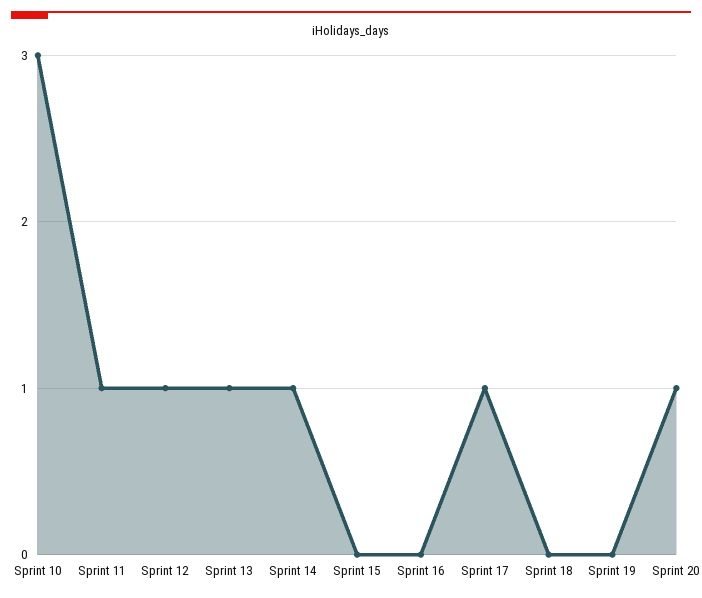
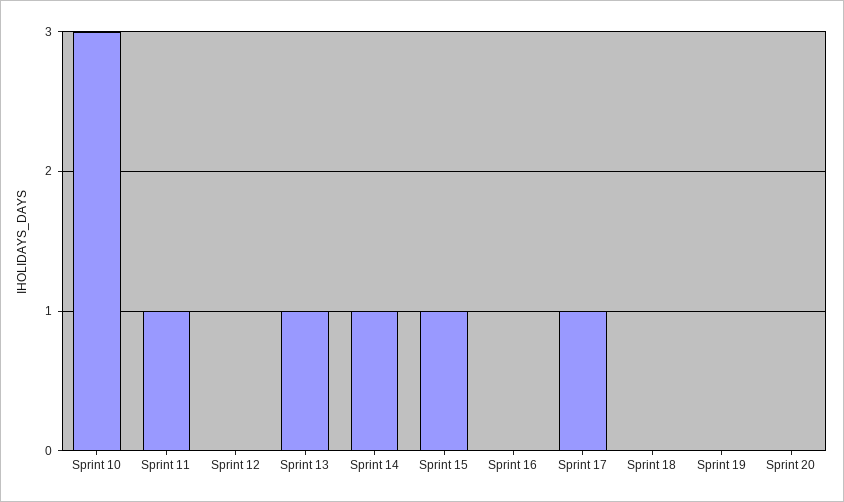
  {
    "Sprint 10": 3,
    "Sprint 11": 1,
-   "Sprint 12": 1,
+   "Sprint 12": 0,
    "Sprint 13": 1,
    "Sprint 14": 1,
-   "Sprint 15": 0,
+   "Sprint 15": 1,
    "Sprint 16": 0,
    "Sprint 17": 1,
    "Sprint 18": 0,
    "Sprint 19": 0,
-   "Sprint 20": 1
+   "Sprint 20": 0
  }

